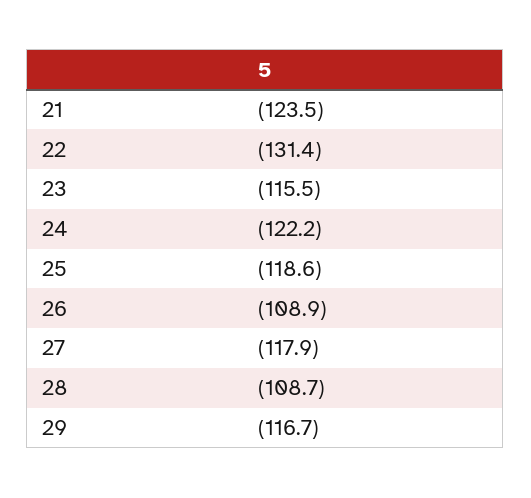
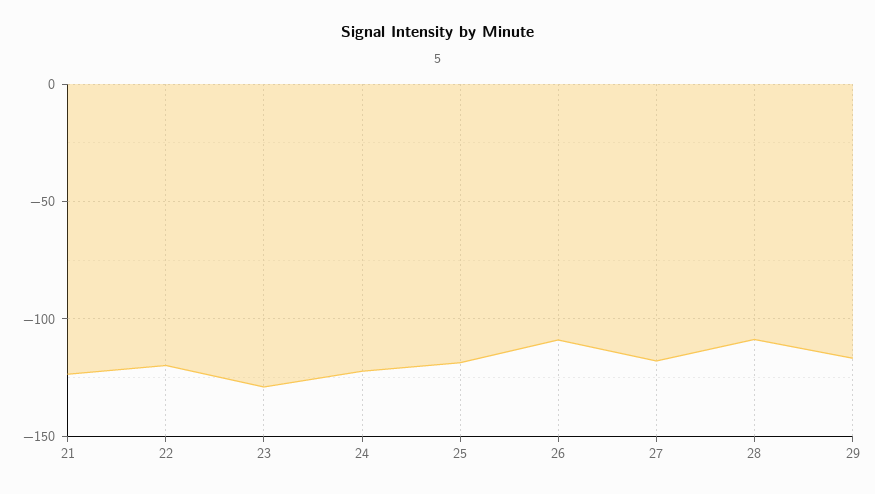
  {
    "21": -123.5,
-   "22": -131.4,
+   "22": -120,
-   "23": -115.5,
+   "23": -130,
    "24": -122.2,
    "25": -118.6,
    "26": -108.9,
    "27": -117.9,
    "28": -108.7,
    "29": -116.7
  }

